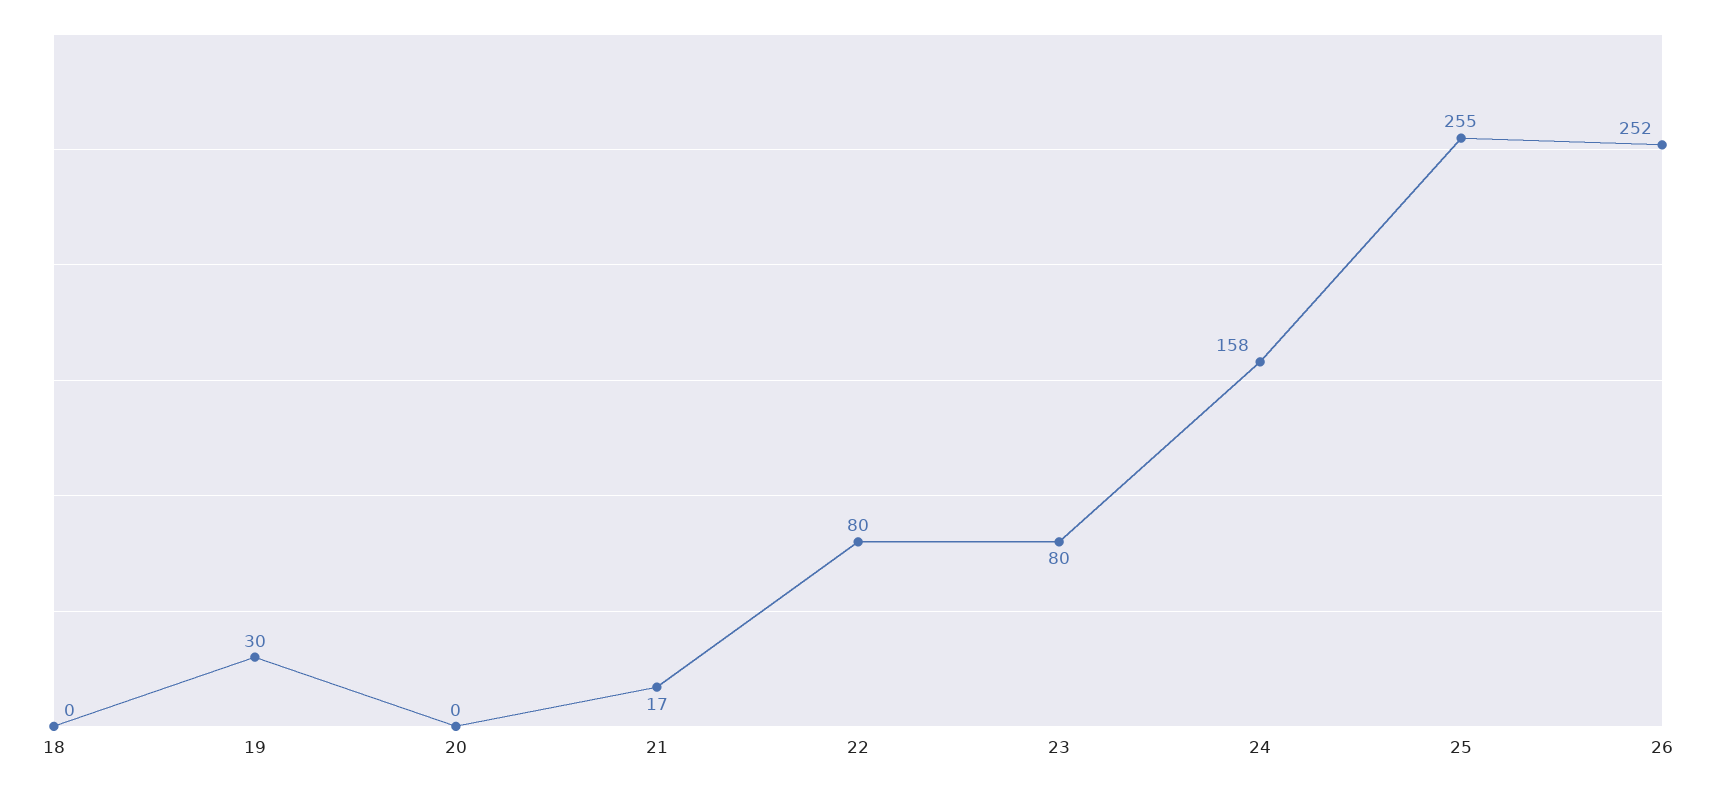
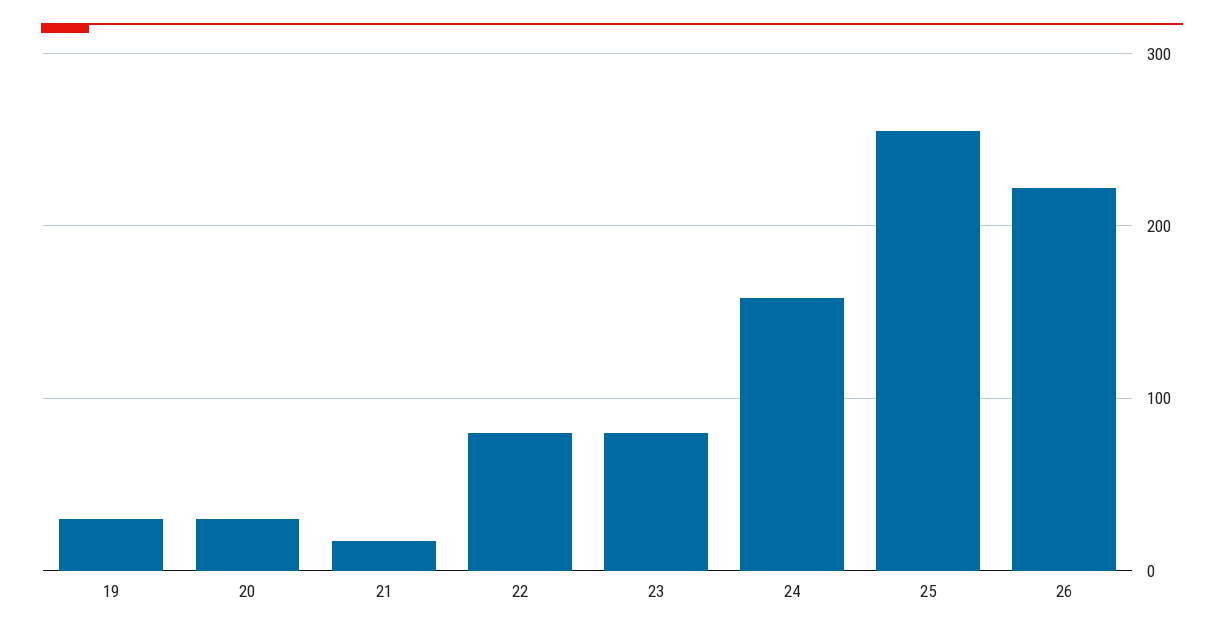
  {
-   "18": 0,
    "19": 30,
-   "20": 0,
+   "20": 30,
    "21": 17,
    "22": 80,
    "23": 80,
    "24": 158,
    "25": 255,
-   "26": 252
+   "26": 220
  }

